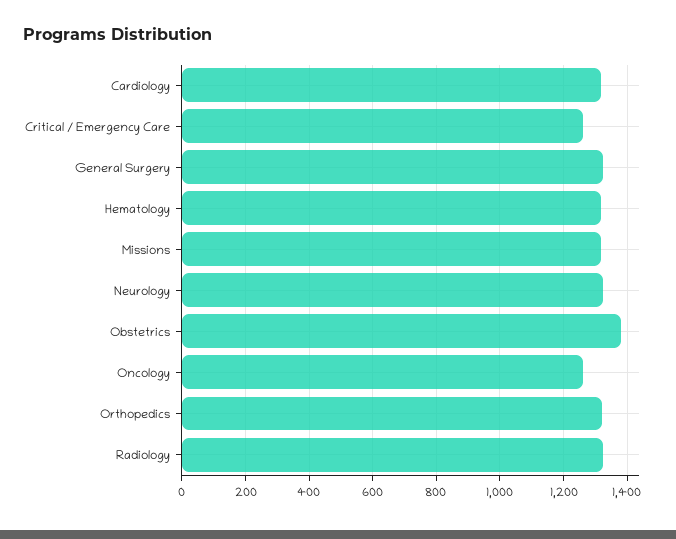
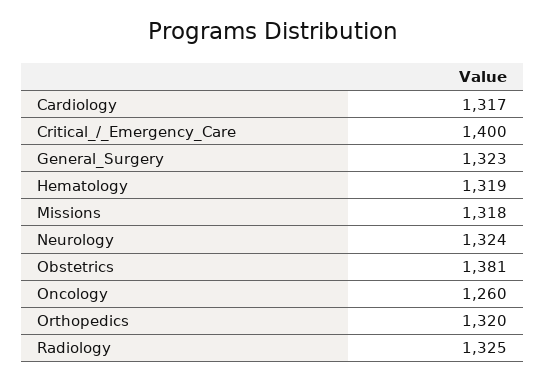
  {
    "Cardiology": 1317,
-   "Critical / Emergency Care": 1260,
+   "Critical / Emergency Care": 1400,
    "General Surgery": 1323,
    "Hematology": 1319,
    "Missions": 1318,
    "Neurology": 1324,
    "Obstetrics": 1381,
    "Oncology": 1260,
    "Orthopedics": 1320,
    "Radiology": 1325
  }

